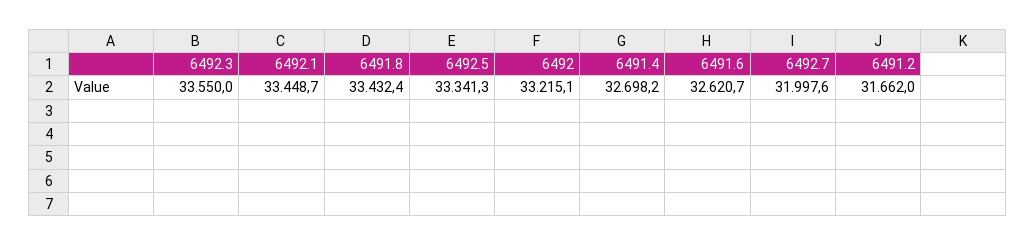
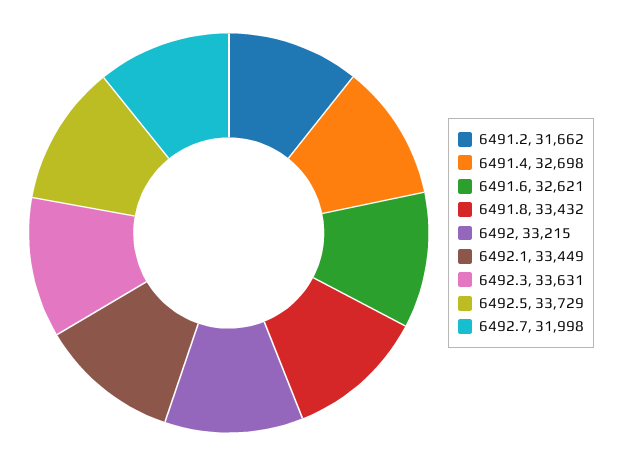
  {
-   "6492.3": 33550,
+   "6492.3": 33631,
    "6492.1": 33448.7,
    "6491.8": 33432.4,
-   "6492.5": 33341.3,
+   "6492.5": 33729,
    "6492": 33215.1,
    "6491.4": 32698.2,
    "6491.6": 32620.7,
    "6492.7": 31997.6,
    "6491.2": 31662
  }

